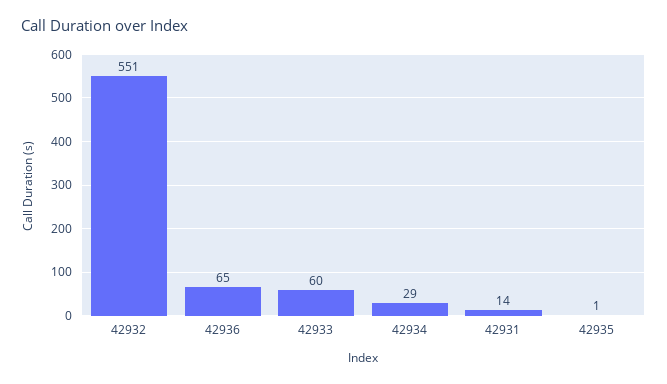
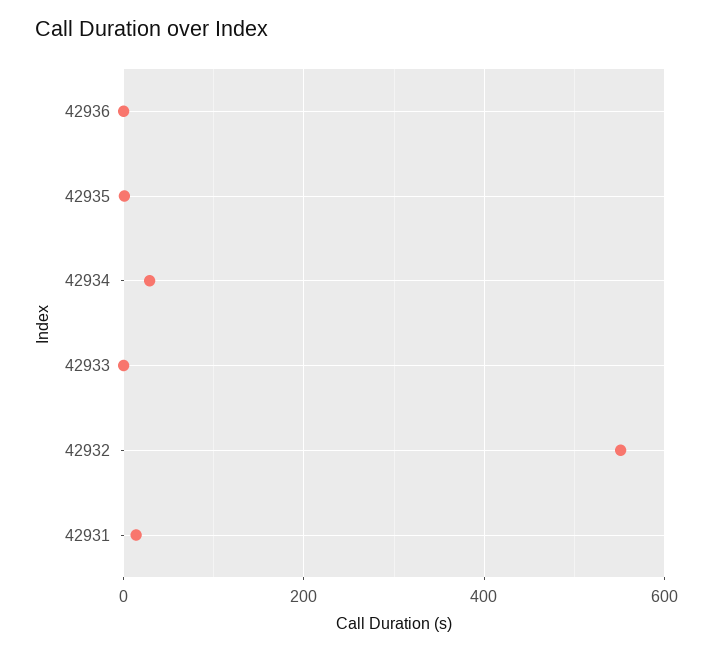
  {
    "42932": 551,
-   "42936": 65,
+   "42936": 0,
-   "42933": 60,
+   "42933": 0,
    "42934": 29,
    "42931": 14,
    "42935": 1
  }

